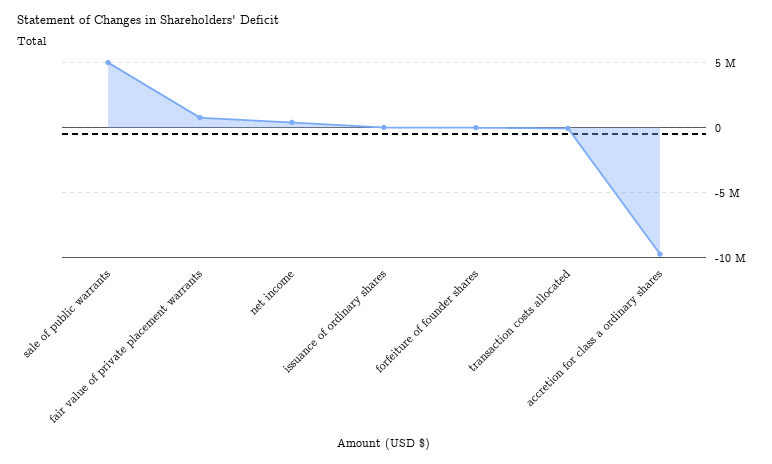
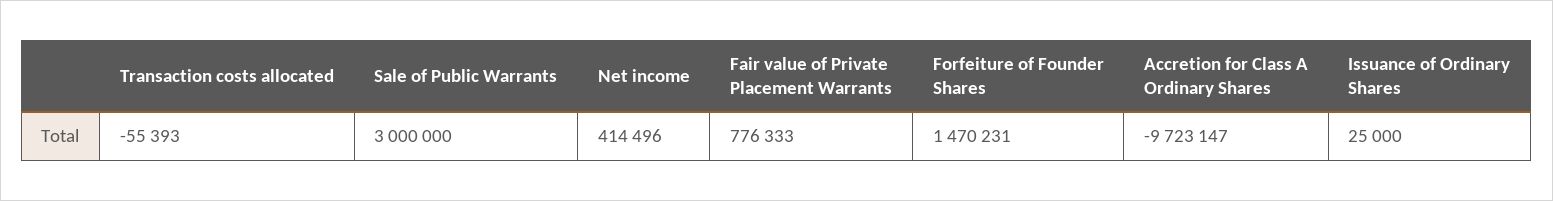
  {
-   "sale of public warrants": 5000000,
+   "sale of public warrants": 3000000,
    "fair value of private placement warrants": 776333,
    "net income": 414496,
    "issuance of ordinary shares": 25000,
-   "forfeiture of founder shares": 0,
+   "forfeiture of founder shares": 1470231,
    "transaction costs allocated": -55393,
    "accretion for class a ordinary shares": -9723147
  }

